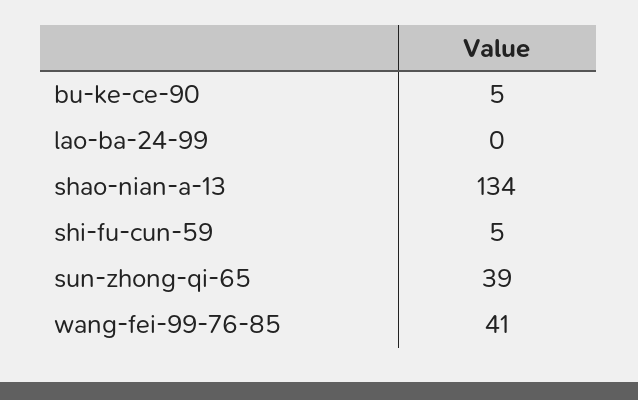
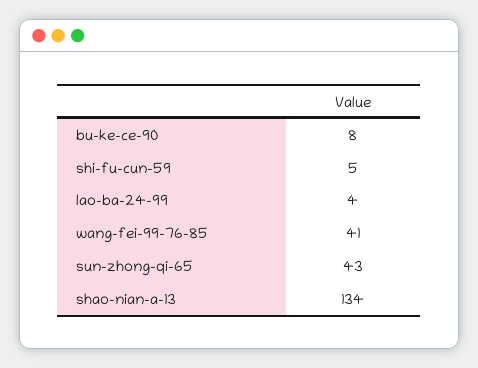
  {
-   "bu-ke-ce-90": 5,
+   "bu-ke-ce-90": 8,
-   "lao-ba-24-99": 0,
+   "lao-ba-24-99": 4,
    "shao-nian-a-13": 134,
    "shi-fu-cun-59": 5,
-   "sun-zhong-qi-65": 39,
+   "sun-zhong-qi-65": 43,
    "wang-fei-99-76-85": 41
  }

